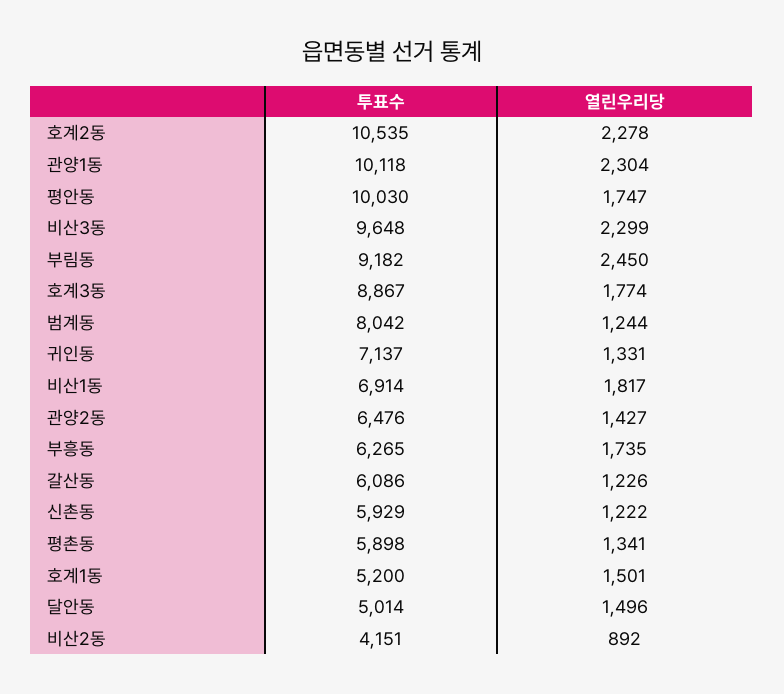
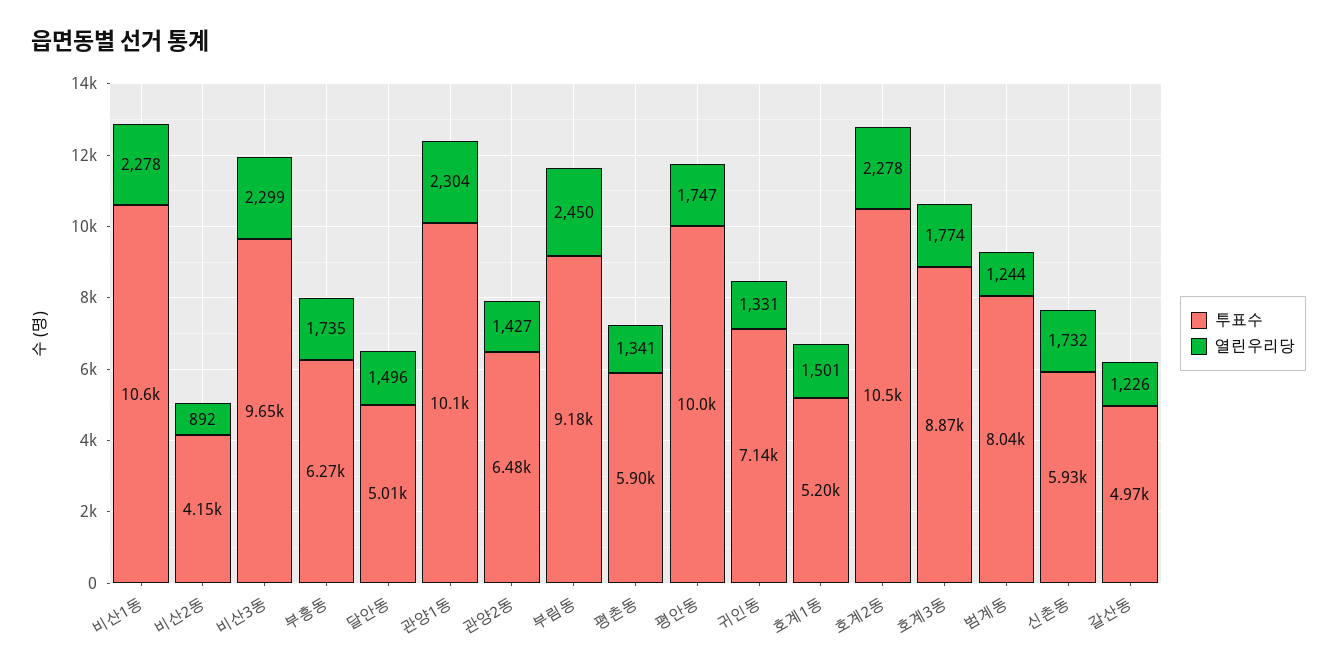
  {
    "투표수": {
      "호계2동": 10535,
      "관양1동": 10118,
      "평안동": 10030,
      "비산3동": 9648,
      "부림동": 9182,
      "호계3동": 8867,
      "범계동": 8042,
      "귀인동": 7137,
-     "비산1동": 6914,
+     "비산1동": 10600,
      "관양2동": 6476,
      "부흥동": 6265,
-     "갈산동": 6086,
+     "갈산동": 4970,
      "신촌동": 5929,
      "평촌동": 5898,
      "호계1동": 5200,
      "달안동": 5014,
      "비산2동": 4151
    },
    "열린우리당": {
      "호계2동": 2278,
      "관양1동": 2304,
      "평안동": 1747,
      "비산3동": 2299,
      "부림동": 2450,
      "호계3동": 1774,
      "범계동": 1244,
      "귀인동": 1331,
-     "비산1동": 1817,
+     "비산1동": 2278,
      "관양2동": 1427,
      "부흥동": 1735,
      "갈산동": 1226,
-     "신촌동": 1222,
+     "신촌동": 1732,
      "평촌동": 1341,
      "호계1동": 1501,
      "달안동": 1496,
      "비산2동": 892
    }
  }

